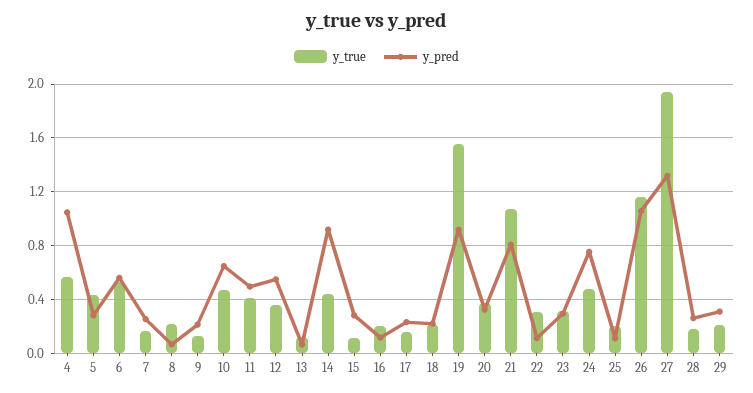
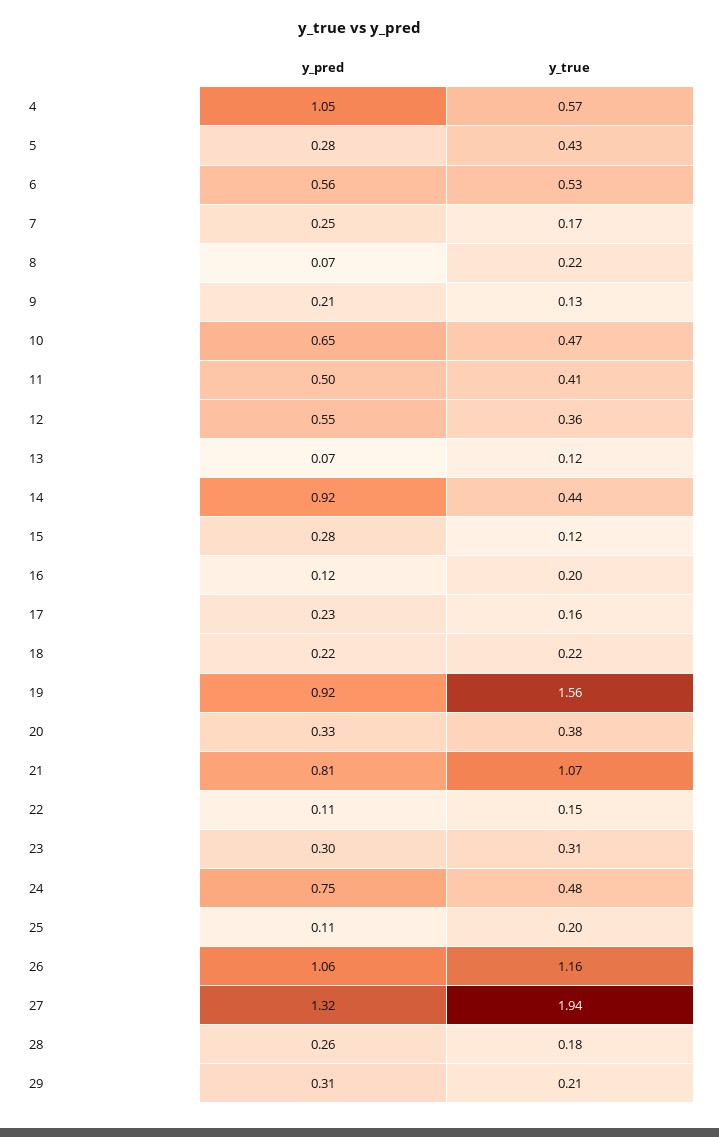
  {
    "y_true": {
      "4": 0.57,
      "5": 0.43,
      "6": 0.53,
      "7": 0.17,
      "8": 0.22,
      "9": 0.13,
      "10": 0.47,
      "11": 0.41,
      "12": 0.36,
      "13": 0.12,
      "14": 0.44,
      "15": 0.12,
      "16": 0.2,
      "17": 0.16,
      "18": 0.22,
      "19": 1.56,
      "20": 0.38,
      "21": 1.07,
-     "22": 0.3,
+     "22": 0.15,
      "23": 0.31,
      "24": 0.48,
      "25": 0.2,
      "26": 1.16,
      "27": 1.94,
      "28": 0.18,
      "29": 0.21
    },
    "y_pred": {
      "4": 1.05,
      "5": 0.28,
      "6": 0.56,
      "7": 0.25,
      "8": 0.07,
      "9": 0.21,
      "10": 0.65,
      "11": 0.5,
      "12": 0.55,
      "13": 0.07,
      "14": 0.92,
      "15": 0.28,
      "16": 0.12,
      "17": 0.23,
      "18": 0.22,
      "19": 0.92,
      "20": 0.33,
      "21": 0.81,
      "22": 0.11,
      "23": 0.3,
      "24": 0.75,
      "25": 0.11,
      "26": 1.06,
      "27": 1.32,
      "28": 0.26,
      "29": 0.31
    }
  }

